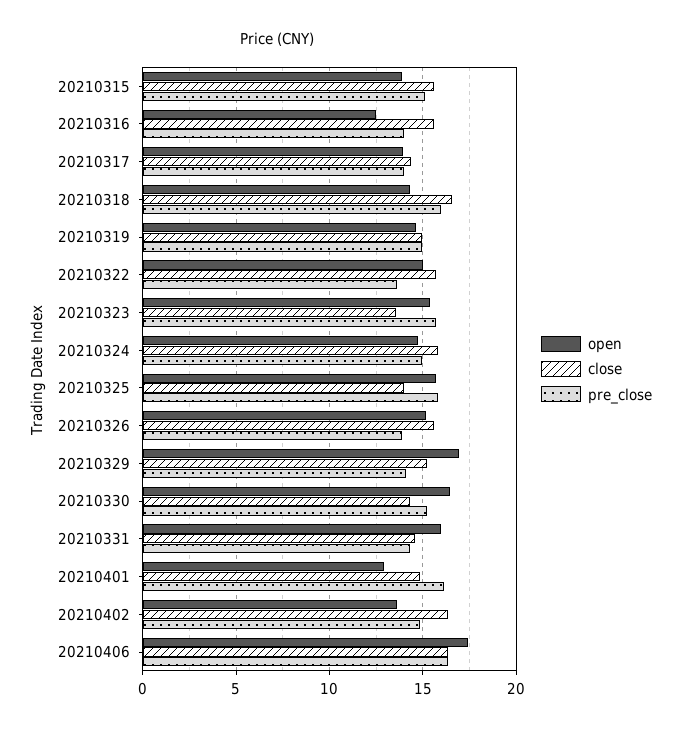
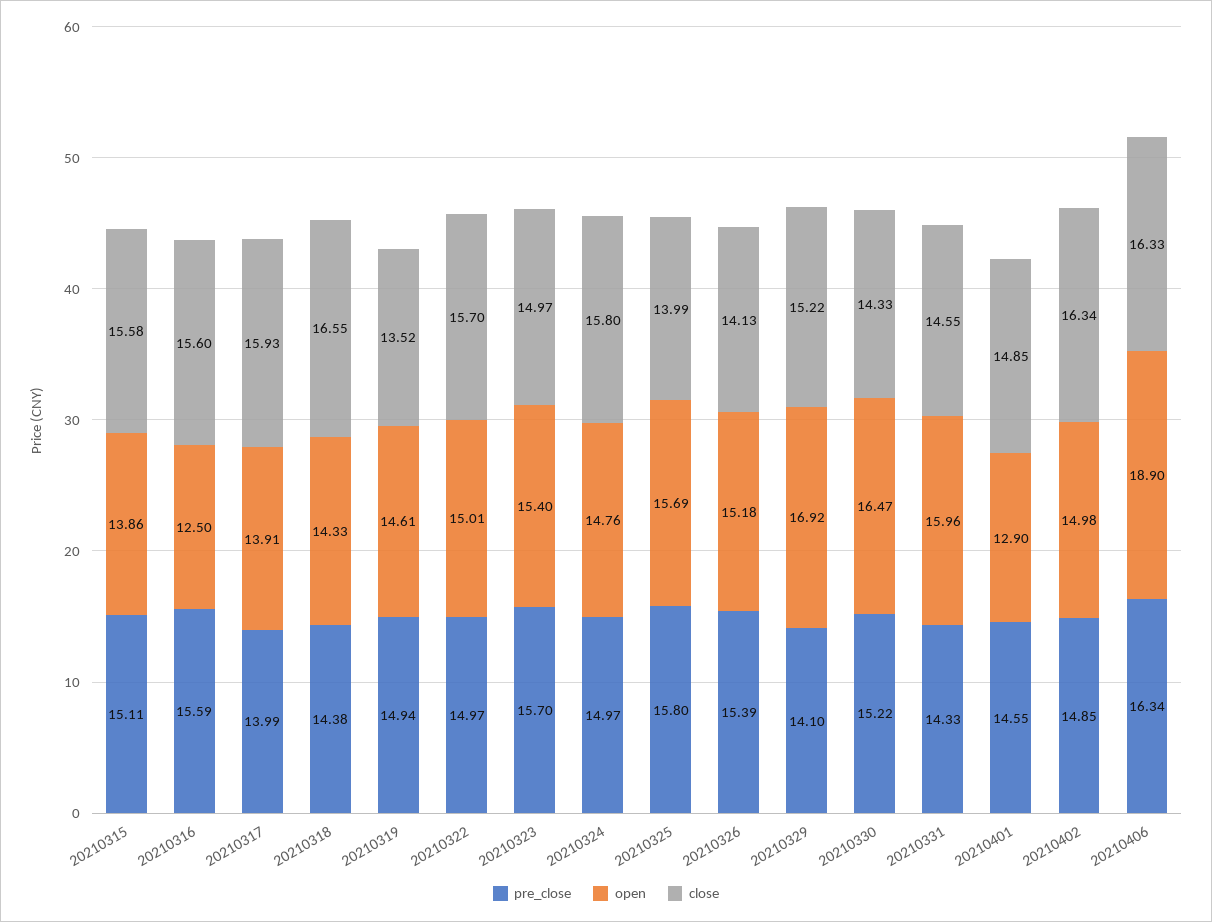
  {
    "open": {
      "20210315": 13.86,
      "20210316": 12.5,
      "20210317": 13.91,
      "20210318": 14.33,
      "20210319": 14.61,
      "20210322": 15.01,
      "20210323": 15.4,
      "20210324": 14.76,
      "20210325": 15.69,
      "20210326": 15.18,
      "20210329": 16.92,
      "20210330": 16.47,
      "20210331": 15.96,
      "20210401": 12.9,
-     "20210402": 13.5,
+     "20210402": 14.98,
-     "20210406": 17.5
+     "20210406": 18.9
    },
    "close": {
      "20210315": 15.58,
      "20210316": 15.6,
-     "20210317": 14.5,
+     "20210317": 15.93,
      "20210318": 16.55,
-     "20210319": 15,
+     "20210319": 13.52,
      "20210322": 15.7,
-     "20210323": 13.5,
+     "20210323": 14.97,
      "20210324": 15.8,
      "20210325": 13.99,
-     "20210326": 15.5,
+     "20210326": 14.13,
      "20210329": 15.22,
      "20210330": 14.33,
      "20210331": 14.55,
      "20210401": 14.85,
      "20210402": 16.34,
      "20210406": 16.33
    },
    "pre_close": {
      "20210315": 15.11,
-     "20210316": 14,
+     "20210316": 15.59,
      "20210317": 13.99,
-     "20210318": 16,
+     "20210318": 14.38,
      "20210319": 14.94,
-     "20210322": 13.5,
+     "20210322": 14.97,
      "20210323": 15.7,
      "20210324": 14.97,
      "20210325": 15.8,
-     "20210326": 14,
+     "20210326": 15.39,
      "20210329": 14.1,
      "20210330": 15.22,
      "20210331": 14.33,
-     "20210401": 16,
+     "20210401": 14.55,
      "20210402": 14.85,
      "20210406": 16.34
    }
  }

